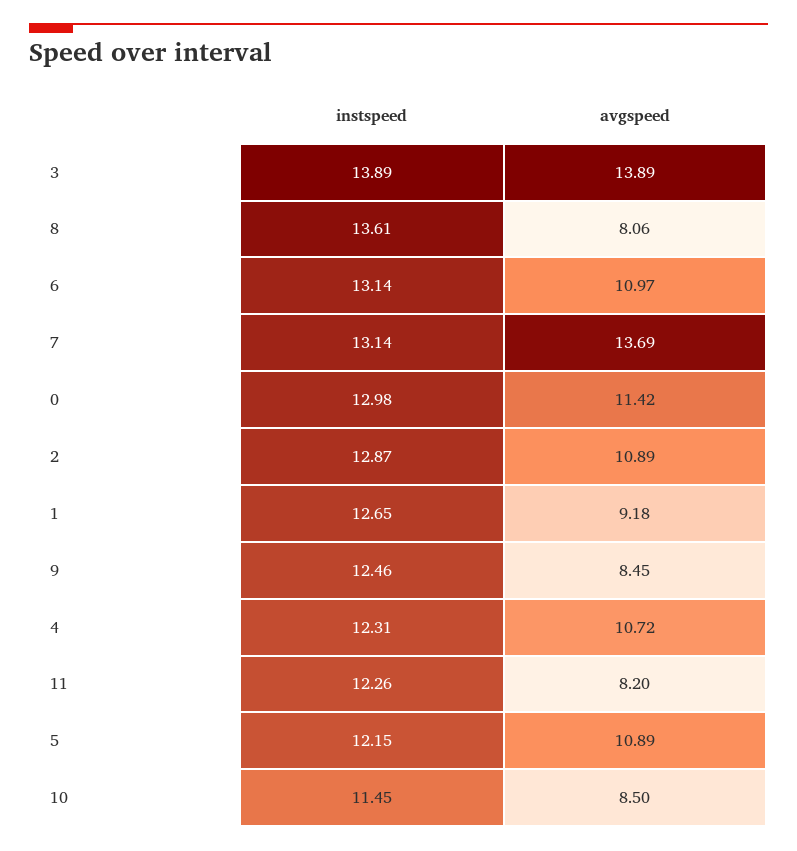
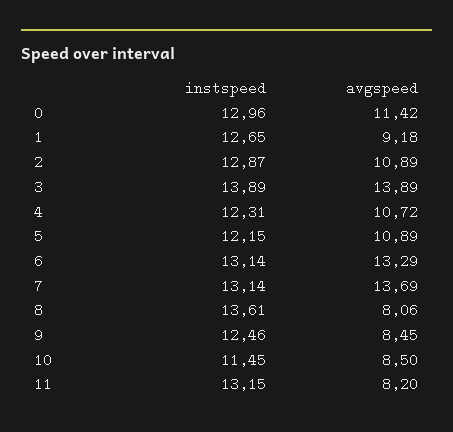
  {
    "instspeed": {
      "3": 13.89,
      "8": 13.61,
      "6": 13.14,
      "7": 13.14,
-     "0": 12.98,
+     "0": 12.96,
      "2": 12.87,
      "1": 12.65,
      "9": 12.46,
      "4": 12.31,
-     "11": 12.26,
+     "11": 13.15,
      "5": 12.15,
      "10": 11.45
    },
    "avgspeed": {
      "3": 13.89,
      "8": 8.06,
-     "6": 10.97,
+     "6": 13.29,
      "7": 13.69,
      "0": 11.42,
      "2": 10.89,
      "1": 9.18,
      "9": 8.45,
      "4": 10.72,
      "11": 8.2,
      "5": 10.89,
      "10": 8.5
    }
  }

